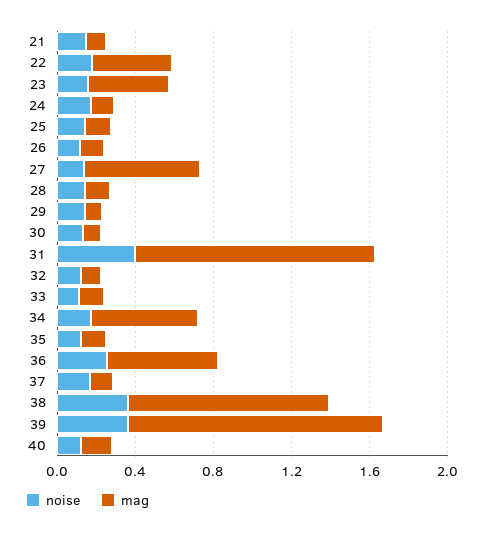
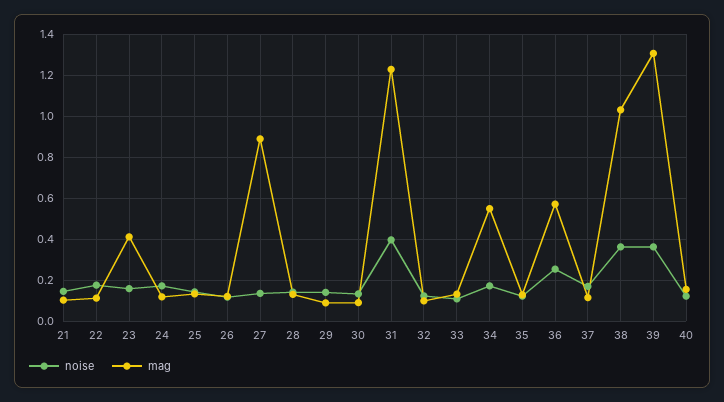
  {
    "noise": {
      "21": 0.15,
      "22": 0.2,
      "23": 0.15,
      "24": 0.15,
      "25": 0.15,
      "26": 0.1,
      "27": 0.15,
      "28": 0.15,
      "29": 0.15,
      "30": 0.15,
      "31": 0.4,
      "32": 0.1,
      "33": 0.1,
      "34": 0.15,
      "35": 0.1,
      "36": 0.25,
      "37": 0.15,
      "38": 0.35,
      "39": 0.35,
      "40": 0.1
    },
    "mag": {
      "21": 0.1,
-     "22": 0.4,
+     "22": 0.1,
      "23": 0.4,
      "24": 0.1,
      "25": 0.15,
      "26": 0.1,
-     "27": 0.6,
+     "27": 0.9,
      "28": 0.15,
      "29": 0.1,
      "30": 0.1,
      "31": 1.25,
      "32": 0.1,
      "33": 0.15,
      "34": 0.55,
      "35": 0.15,
      "36": 0.55,
      "37": 0.1,
      "38": 1.05,
      "39": 1.3,
      "40": 0.15
    }
  }

